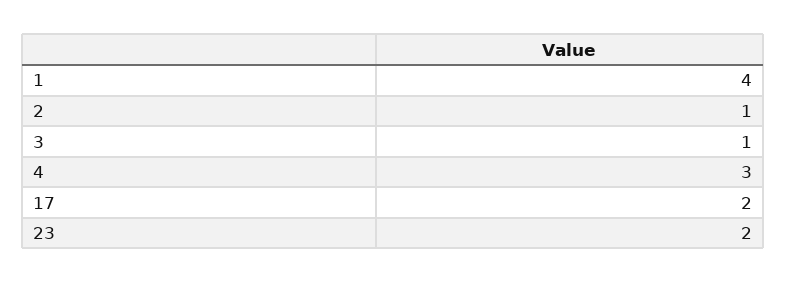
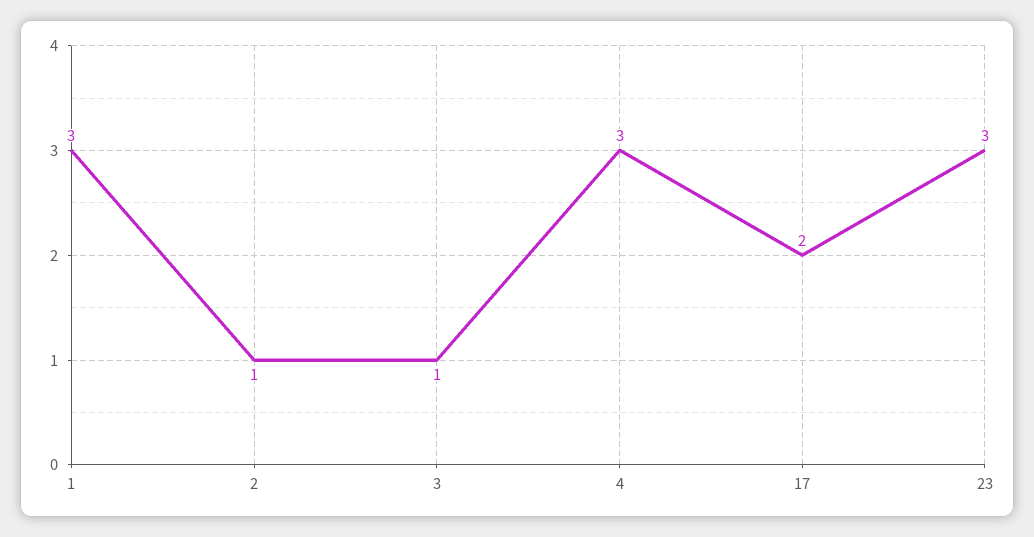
  {
-   "1": 4,
+   "1": 3,
    "2": 1,
    "3": 1,
    "4": 3,
    "17": 2,
-   "23": 2
+   "23": 3
  }

